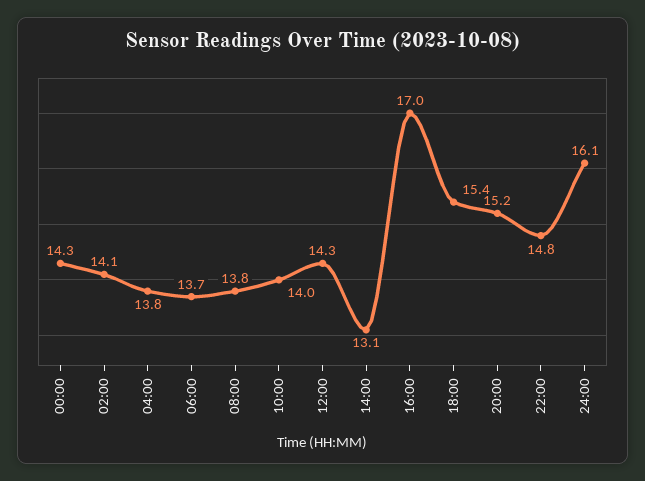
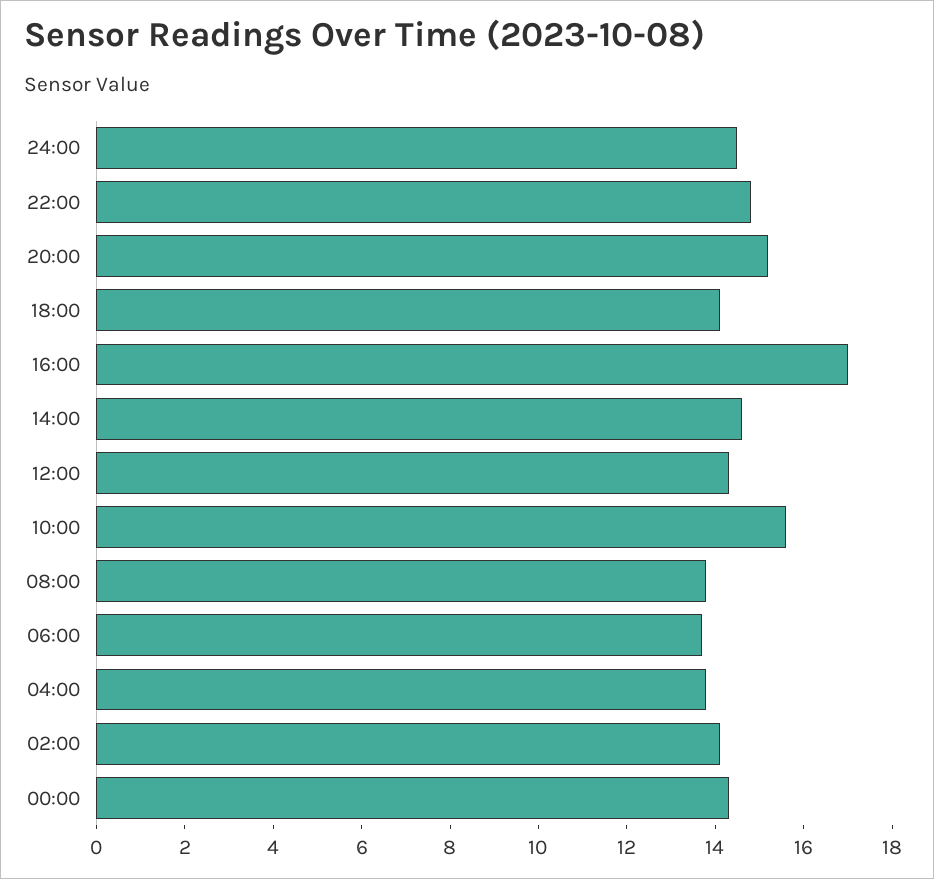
  {
    "00:00": 14.3,
    "02:00": 14.1,
    "04:00": 13.8,
    "06:00": 13.7,
    "08:00": 13.8,
-   "10:00": 14,
+   "10:00": 15.5,
    "12:00": 14.3,
-   "14:00": 13.1,
+   "14:00": 14.5,
    "16:00": 17,
-   "18:00": 15.4,
+   "18:00": 14,
    "20:00": 15.2,
    "22:00": 14.8,
-   "24:00": 16.1
+   "24:00": 14.5
  }

